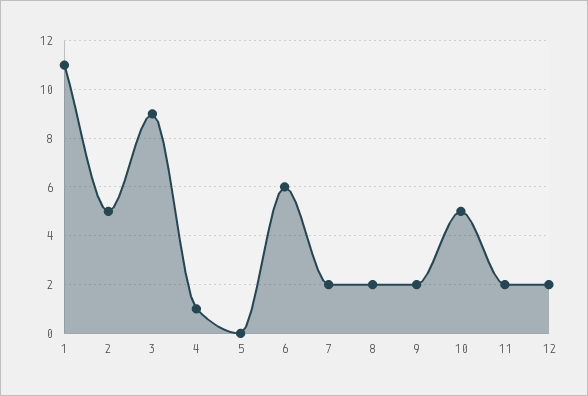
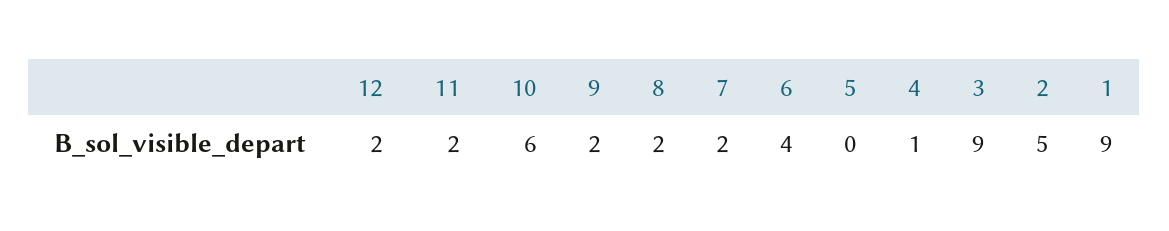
  {
-   "1": 11,
+   "1": 9,
    "2": 5,
    "3": 9,
    "4": 1,
    "5": 0,
-   "6": 6,
+   "6": 4,
    "7": 2,
    "8": 2,
    "9": 2,
-   "10": 5,
+   "10": 6,
    "11": 2,
    "12": 2
  }

